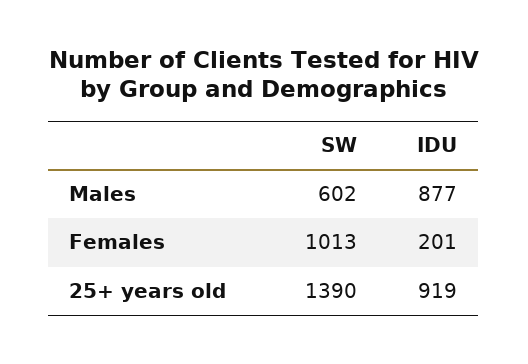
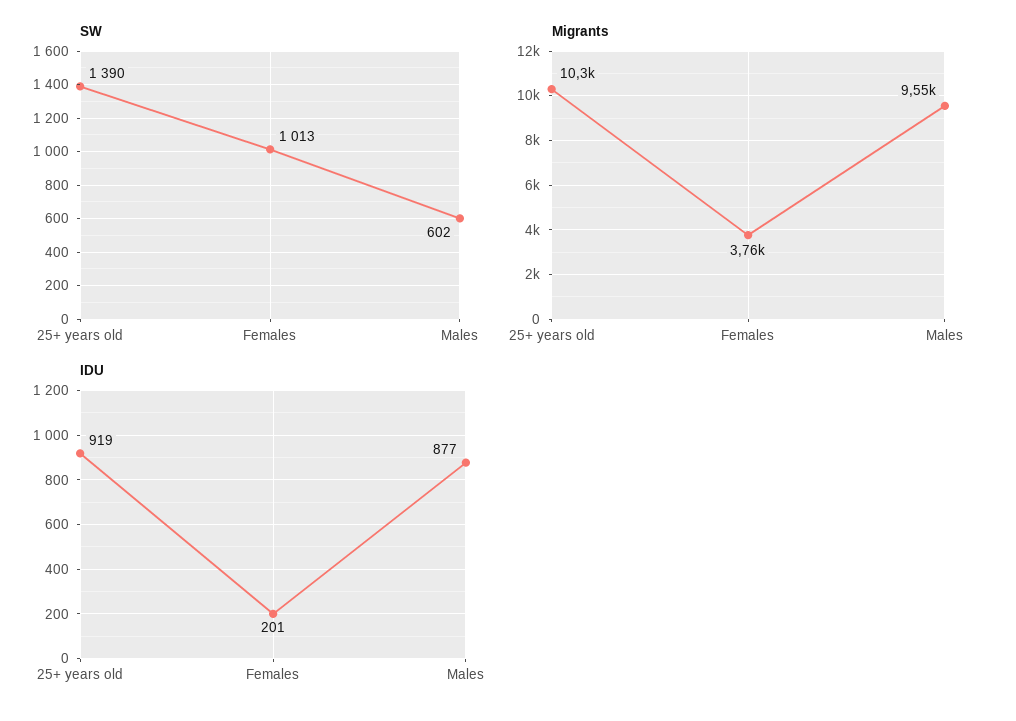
  {
    "SW": {
      "Males": 602,
      "Females": 1013,
      "25+ years old": 1390
    },
    "IDU": {
      "Males": 877,
      "Females": 201,
      "25+ years old": 919
-   }
+   },
+   "Migrants": {
+     "25+ years old": 10300,
+     "Females": 3760,
+     "Males": 9550
+   }
  }

